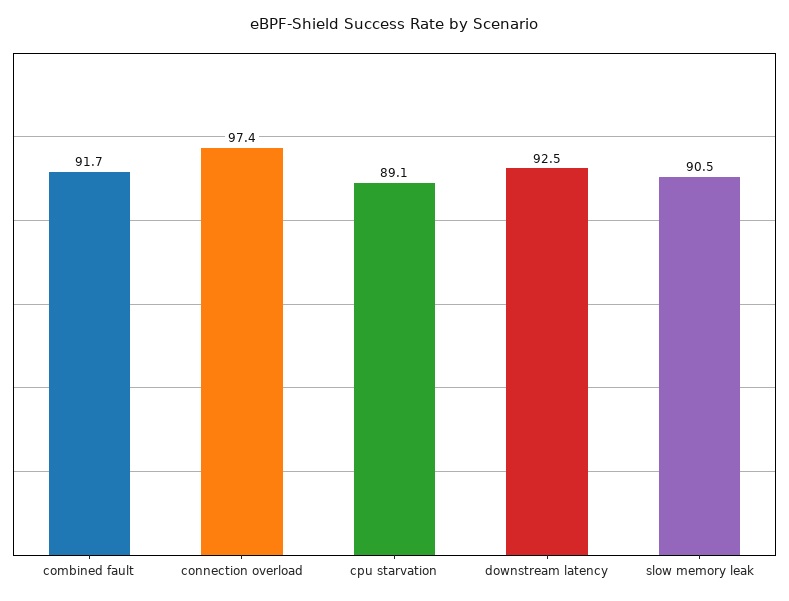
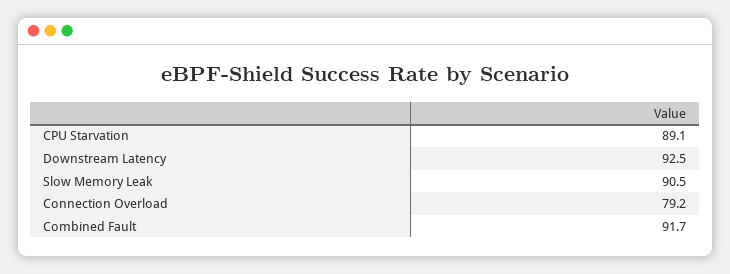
  {
    "combined fault": 91.7,
-   "connection overload": 97.4,
+   "connection overload": 79.2,
    "cpu starvation": 89.1,
    "downstream latency": 92.5,
    "slow memory leak": 90.5
  }

